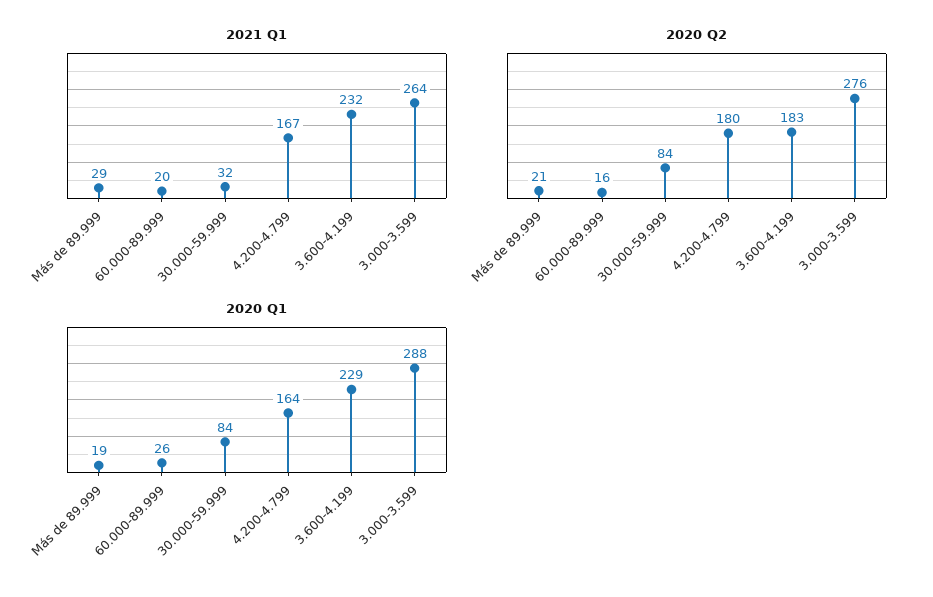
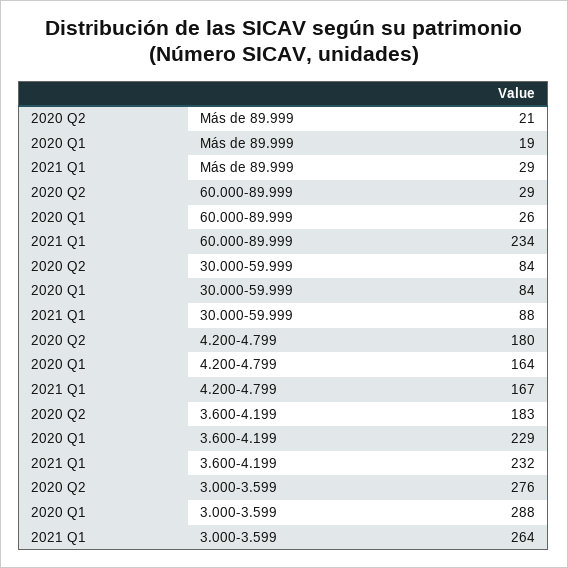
  {
    "2021 Q1": {
      "Más de 89.999": 29,
-     "60.000-89.999": 20,
+     "60.000-89.999": 234,
-     "30.000-59.999": 32,
+     "30.000-59.999": 88,
      "4.200-4.799": 167,
      "3.600-4.199": 232,
      "3.000-3.599": 264
    },
    "2020 Q2": {
      "Más de 89.999": 21,
-     "60.000-89.999": 16,
+     "60.000-89.999": 29,
      "30.000-59.999": 84,
      "4.200-4.799": 180,
      "3.600-4.199": 183,
      "3.000-3.599": 276
    },
    "2020 Q1": {
      "Más de 89.999": 19,
      "60.000-89.999": 26,
      "30.000-59.999": 84,
      "4.200-4.799": 164,
      "3.600-4.199": 229,
      "3.000-3.599": 288
    }
  }

